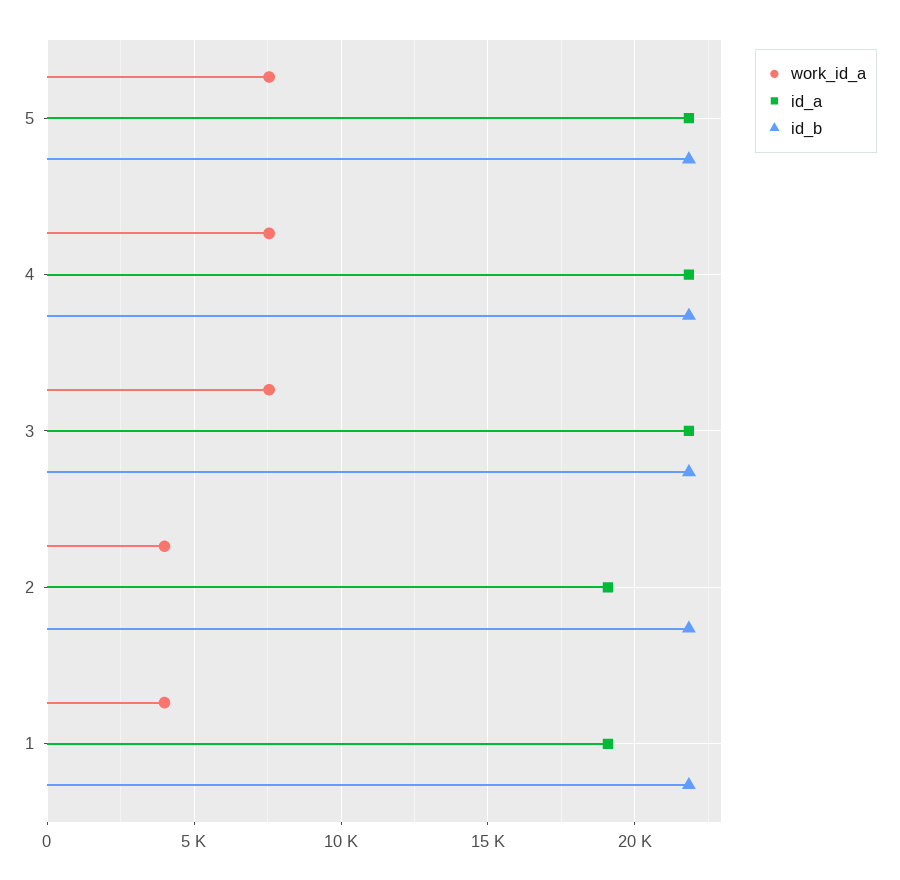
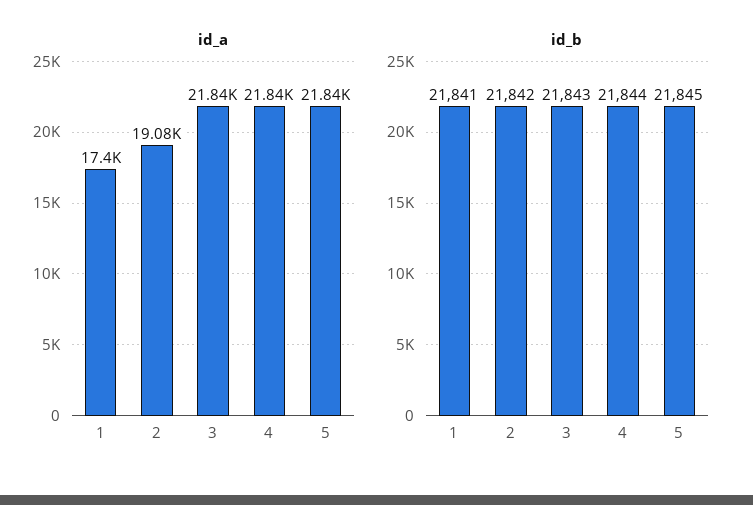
  {
-   "work_id_a": {
-     "5": 7500,
-     "4": 7500,
-     "3": 7500,
-     "2": 4000,
-     "1": 4000
-   },
    "id_a": {
      "5": 21840,
      "4": 21840,
      "3": 21840,
      "2": 19080,
-     "1": 19000
+     "1": 17400
    },
    "id_b": {
      "5": 21845,
      "4": 21844,
      "3": 21843,
      "2": 21842,
      "1": 21841
    }
  }

